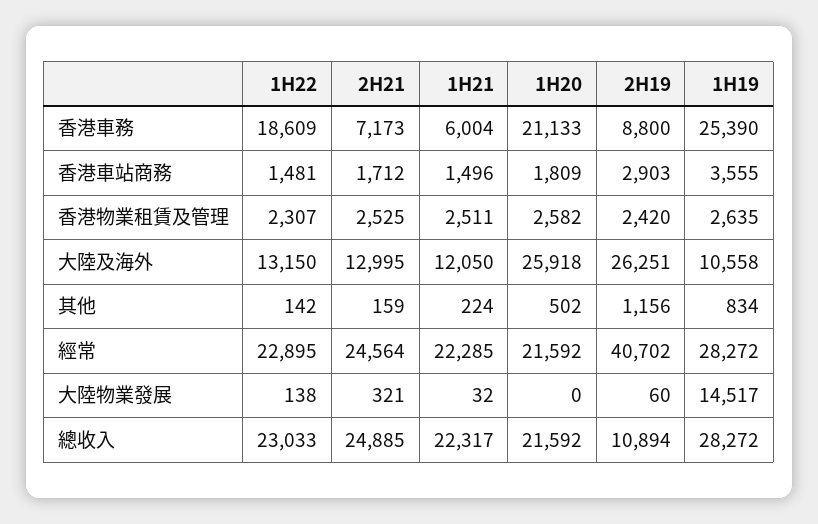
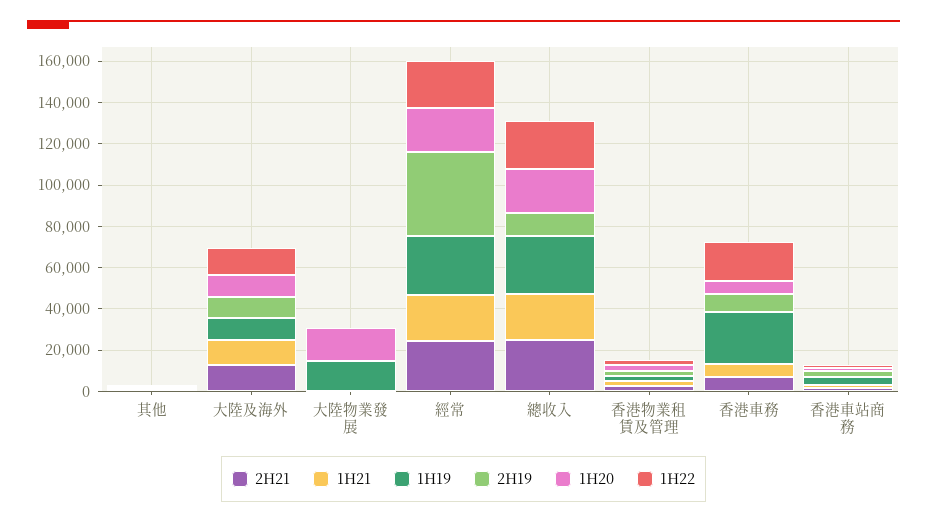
  {
    "1H22": {
      "香港車務": 18609,
      "香港車站商務": 1481,
      "香港物業租賃及管理": 2307,
      "大陸及海外": 13150,
      "其他": 142,
      "經常": 22895,
      "大陸物業發展": 138,
      "總收入": 23033
    },
    "2H21": {
      "香港車務": 7173,
      "香港車站商務": 1712,
      "香港物業租賃及管理": 2525,
      "大陸及海外": 12995,
      "其他": 159,
      "經常": 24564,
      "大陸物業發展": 321,
      "總收入": 24885
    },
    "1H21": {
      "香港車務": 6004,
      "香港車站商務": 1496,
      "香港物業租賃及管理": 2511,
      "大陸及海外": 12050,
      "其他": 224,
      "經常": 22285,
      "大陸物業發展": 32,
      "總收入": 22317
    },
    "1H20": {
-     "香港車務": 21133,
+     "香港車務": 5000,
      "香港車站商務": 1809,
      "香港物業租賃及管理": 2582,
-     "大陸及海外": 25918,
+     "大陸及海外": 10000,
      "其他": 502,
      "經常": 21592,
-     "大陸物業發展": 0,
+     "大陸物業發展": 15000,
      "總收入": 21592
    },
    "2H19": {
      "香港車務": 8800,
      "香港車站商務": 2903,
      "香港物業租賃及管理": 2420,
-     "大陸及海外": 26251,
+     "大陸及海外": 10000,
      "其他": 1156,
      "經常": 40702,
      "大陸物業發展": 60,
      "總收入": 10894
    },
    "1H19": {
      "香港車務": 25390,
      "香港車站商務": 3555,
      "香港物業租賃及管理": 2635,
      "大陸及海外": 10558,
      "其他": 834,
      "經常": 28272,
      "大陸物業發展": 14517,
      "總收入": 28272
    }
  }

